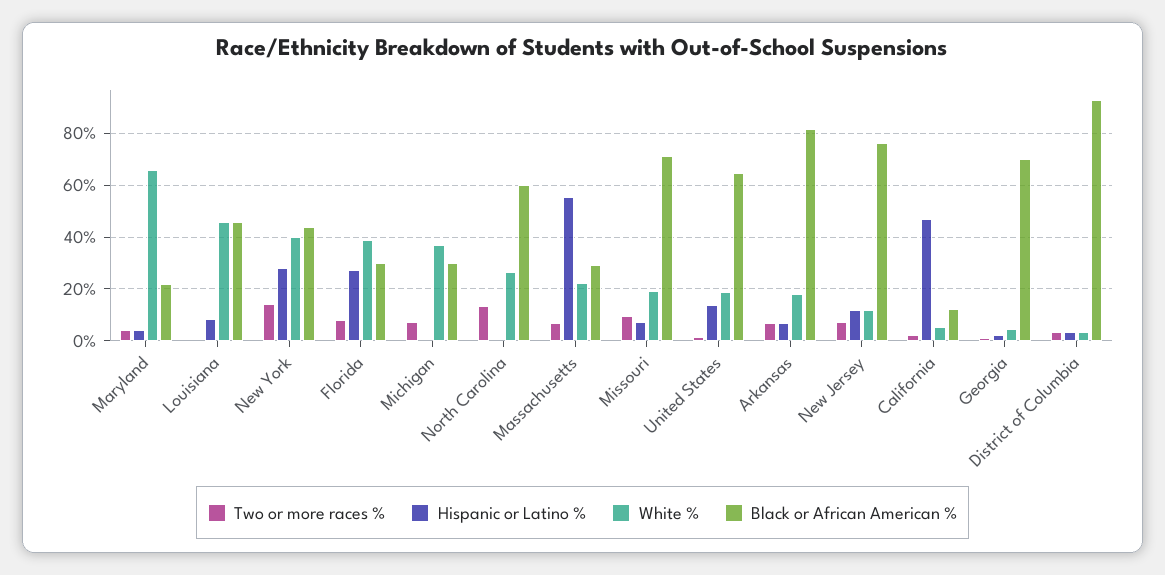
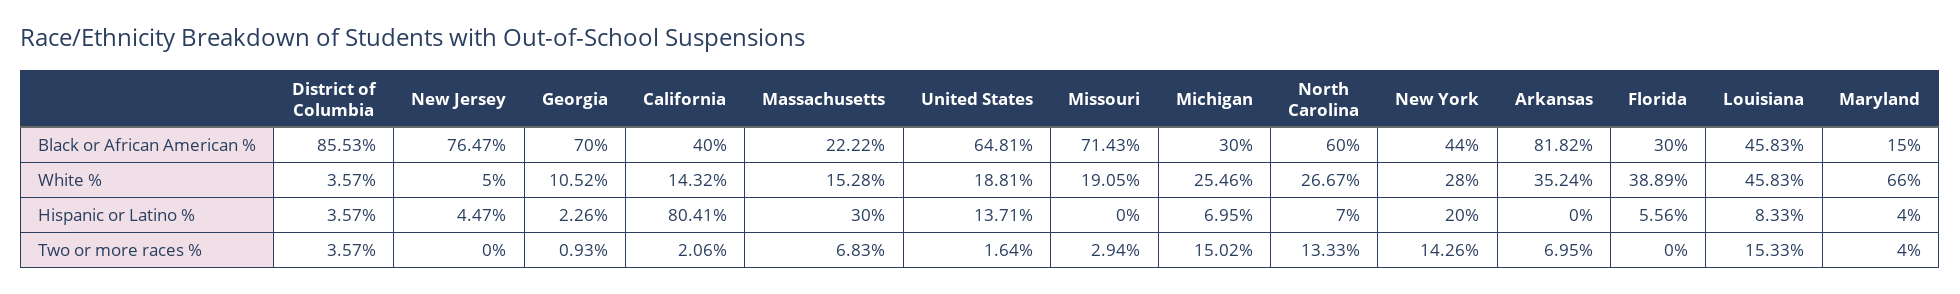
  {
    "Two or more races %": {
      "Maryland": 4,
-     "Louisiana": 0,
+     "Louisiana": 15.33,
      "New York": 14.26,
-     "Florida": 7.5,
+     "Florida": 0,
-     "Michigan": 7.5,
+     "Michigan": 15.02,
      "North Carolina": 13.33,
      "Massachusetts": 6.83,
-     "Missouri": 10,
+     "Missouri": 2.94,
      "United States": 1.64,
      "Arkansas": 6.95,
-     "New Jersey": 7.5,
+     "New Jersey": 0,
      "California": 2.06,
      "Georgia": 0.93,
      "District of Columbia": 3.57
    },
    "Hispanic or Latino %": {
      "Maryland": 4,
      "Louisiana": 8.33,
-     "New York": 27.5,
+     "New York": 20,
-     "Florida": 27.5,
+     "Florida": 5.56,
-     "Michigan": 0,
+     "Michigan": 6.95,
-     "North Carolina": 0,
+     "North Carolina": 7,
-     "Massachusetts": 55,
+     "Massachusetts": 30,
-     "Missouri": 7.5,
+     "Missouri": 0,
      "United States": 13.71,
-     "Arkansas": 7.5,
+     "Arkansas": 0,
-     "New Jersey": 12.5,
+     "New Jersey": 4.47,
-     "California": 47.5,
+     "California": 80.41,
      "Georgia": 2.26,
      "District of Columbia": 3.57
    },
    "White %": {
      "Maryland": 66,
      "Louisiana": 45.83,
-     "New York": 40,
+     "New York": 28,
      "Florida": 38.89,
-     "Michigan": 37.5,
+     "Michigan": 25.46,
      "North Carolina": 26.67,
-     "Massachusetts": 22.5,
+     "Massachusetts": 15.28,
      "Missouri": 19.05,
      "United States": 18.81,
-     "Arkansas": 17.5,
+     "Arkansas": 35.24,
-     "New Jersey": 12.5,
+     "New Jersey": 5,
-     "California": 5,
+     "California": 14.32,
-     "Georgia": 5,
+     "Georgia": 10.52,
      "District of Columbia": 3.57
    },
    "Black or African American %": {
-     "Maryland": 22.5,
+     "Maryland": 15,
      "Louisiana": 45.83,
      "New York": 44,
      "Florida": 30,
      "Michigan": 30,
      "North Carolina": 60,
-     "Massachusetts": 30,
+     "Massachusetts": 22.22,
      "Missouri": 71.43,
      "United States": 64.81,
      "Arkansas": 81.82,
      "New Jersey": 76.47,
-     "California": 12.5,
+     "California": 40,
      "Georgia": 70,
-     "District of Columbia": 92.5
+     "District of Columbia": 85.53
    }
  }

